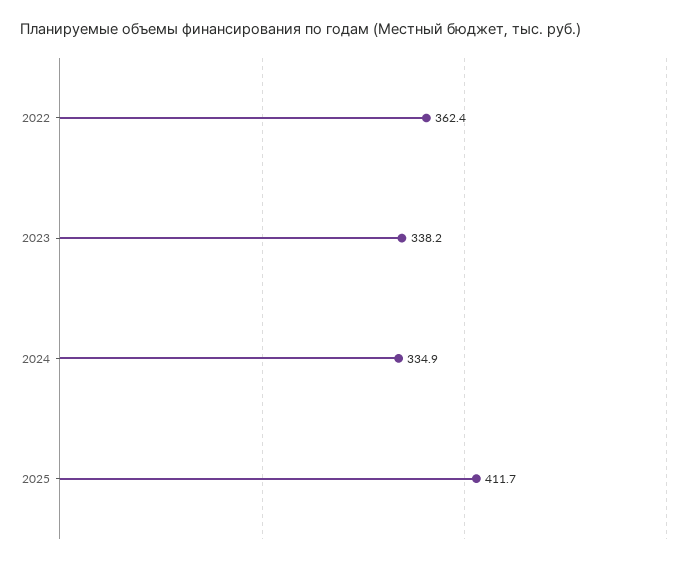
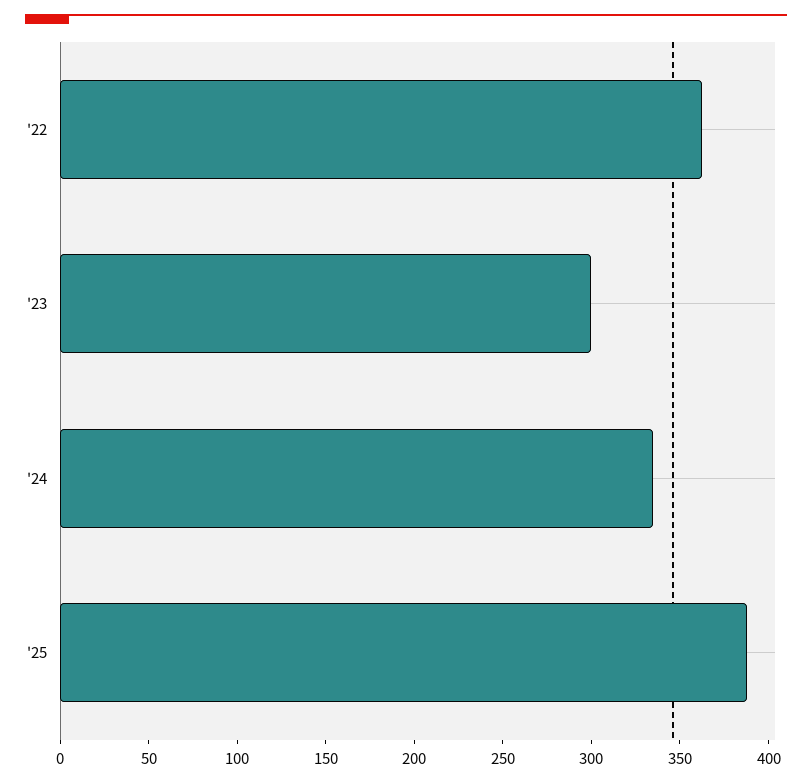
  {
    "2022": 362.4,
-   "2023": 338.2,
+   "2023": 300,
    "2024": 334.9,
-   "2025": 411.7
+   "2025": 390
  }

